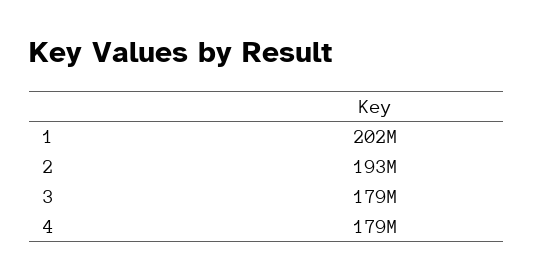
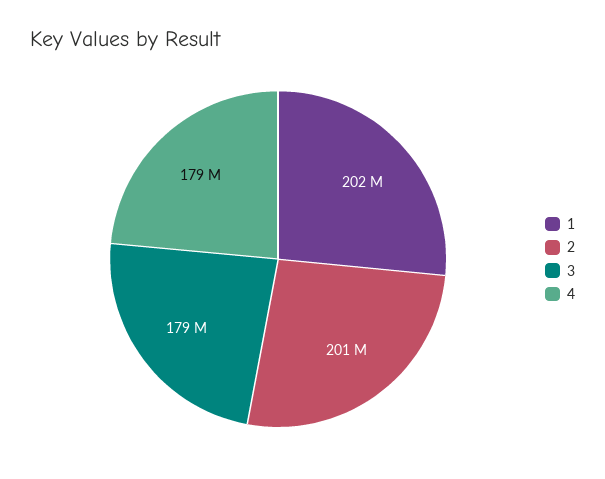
  {
    "1": 202000000,
-   "2": 193000000,
+   "2": 201000000,
    "3": 179000000,
    "4": 179000000
  }

